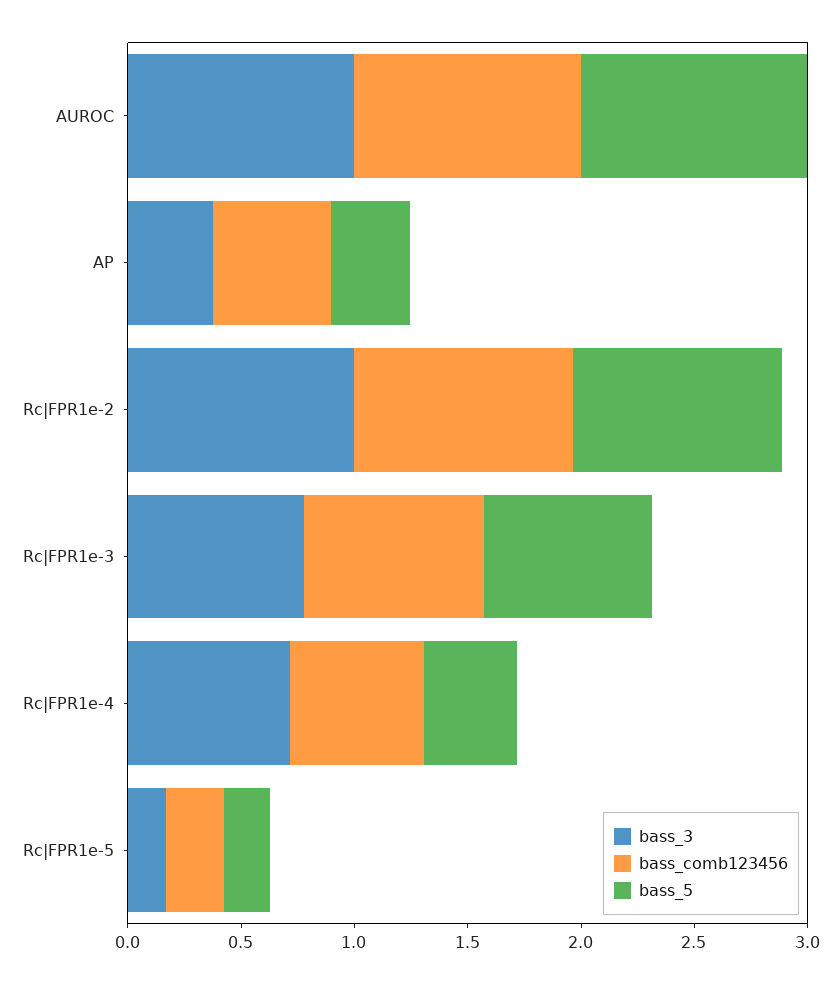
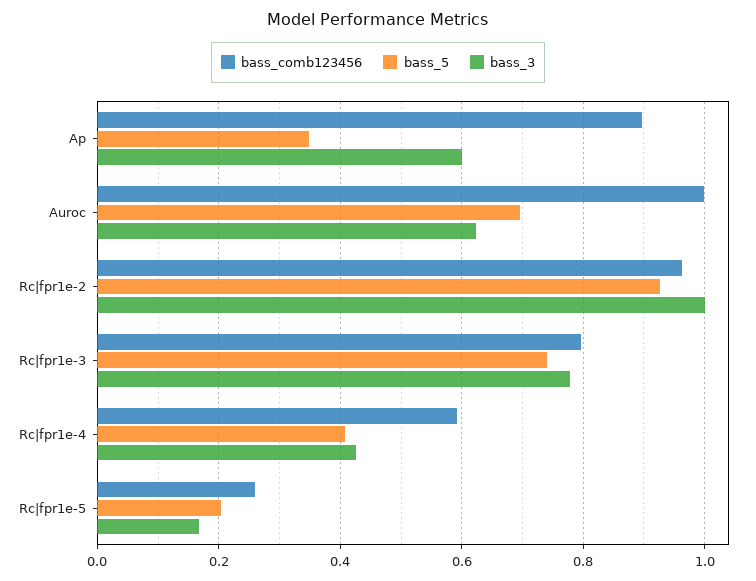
  {
    "bass_3": {
-     "AUROC": 1,
+     "AUROC": 0.62,
-     "AP": 0.4,
+     "AP": 0.6,
      "Rc|FPR1e-2": 1,
      "Rc|FPR1e-3": 0.78,
-     "Rc|FPR1e-4": 0.7,
+     "Rc|FPR1e-4": 0.42,
      "Rc|FPR1e-5": 0.16
    },
    "bass_comb123456": {
      "AUROC": 1,
-     "AP": 0.5,
+     "AP": 0.9,
      "Rc|FPR1e-2": 0.96,
      "Rc|FPR1e-3": 0.8,
      "Rc|FPR1e-4": 0.6,
      "Rc|FPR1e-5": 0.26
    },
    "bass_5": {
-     "AUROC": 1,
+     "AUROC": 0.7,
      "AP": 0.34,
      "Rc|FPR1e-2": 0.92,
      "Rc|FPR1e-3": 0.74,
      "Rc|FPR1e-4": 0.4,
      "Rc|FPR1e-5": 0.2
    }
  }

